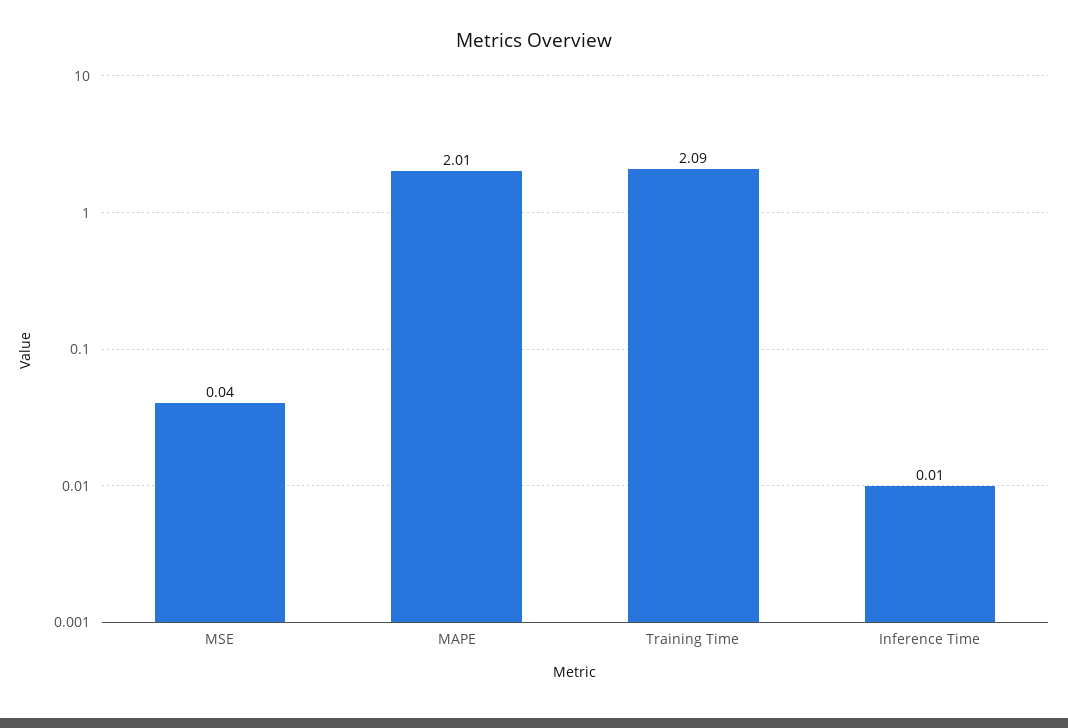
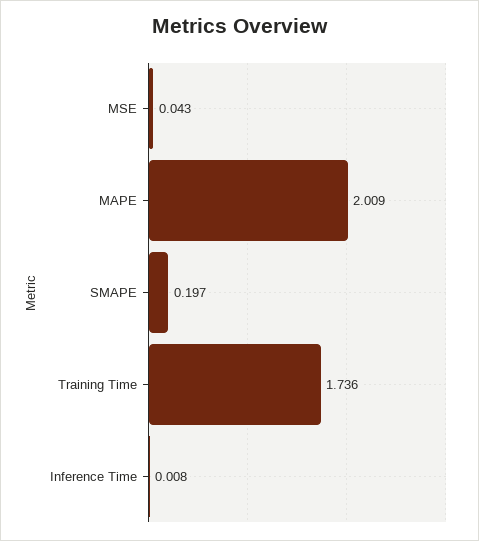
  {
    "MSE": 0.043,
    "MAPE": 2.009,
-   "Training Time": 2.09,
+   "Training Time": 1.736,
-   "Inference Time": 0.008
+   "Inference Time": 0.008,
+   "SMAPE": 0.197
  }

